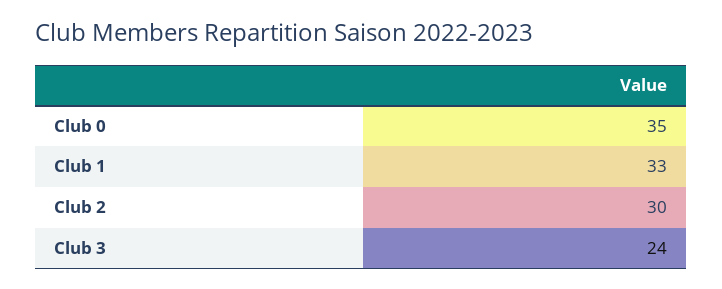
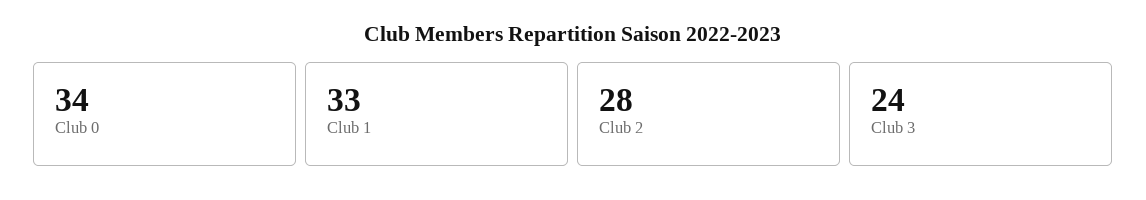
  {
-   "Club 0": 35,
+   "Club 0": 34,
    "Club 1": 33,
-   "Club 2": 30,
+   "Club 2": 28,
    "Club 3": 24
  }

